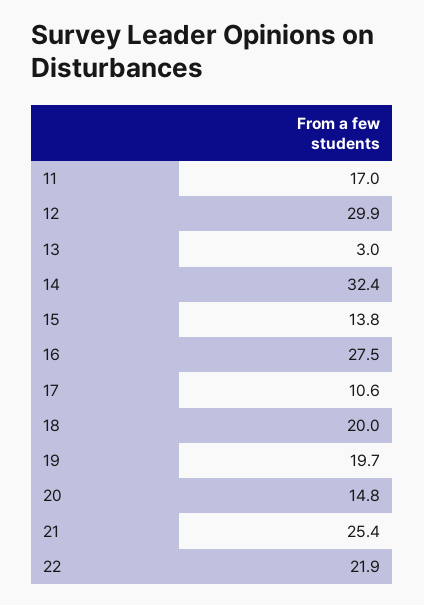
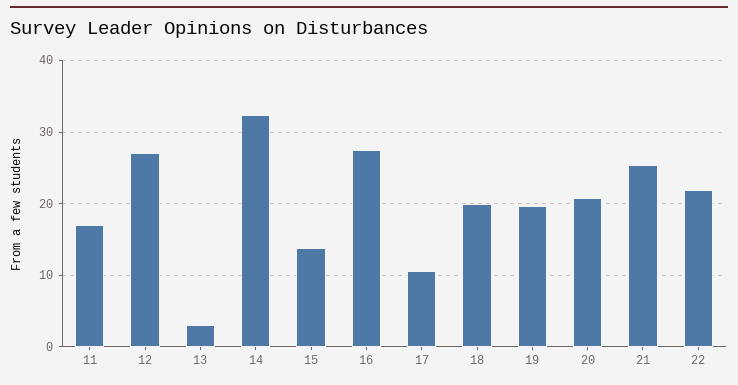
  {
    "11": 17,
-   "12": 29.9,
+   "12": 27,
    "13": 3,
    "14": 32.4,
    "15": 13.8,
    "16": 27.5,
    "17": 10.6,
    "18": 20,
    "19": 19.7,
-   "20": 14.8,
+   "20": 21,
    "21": 25.4,
    "22": 21.9
  }

